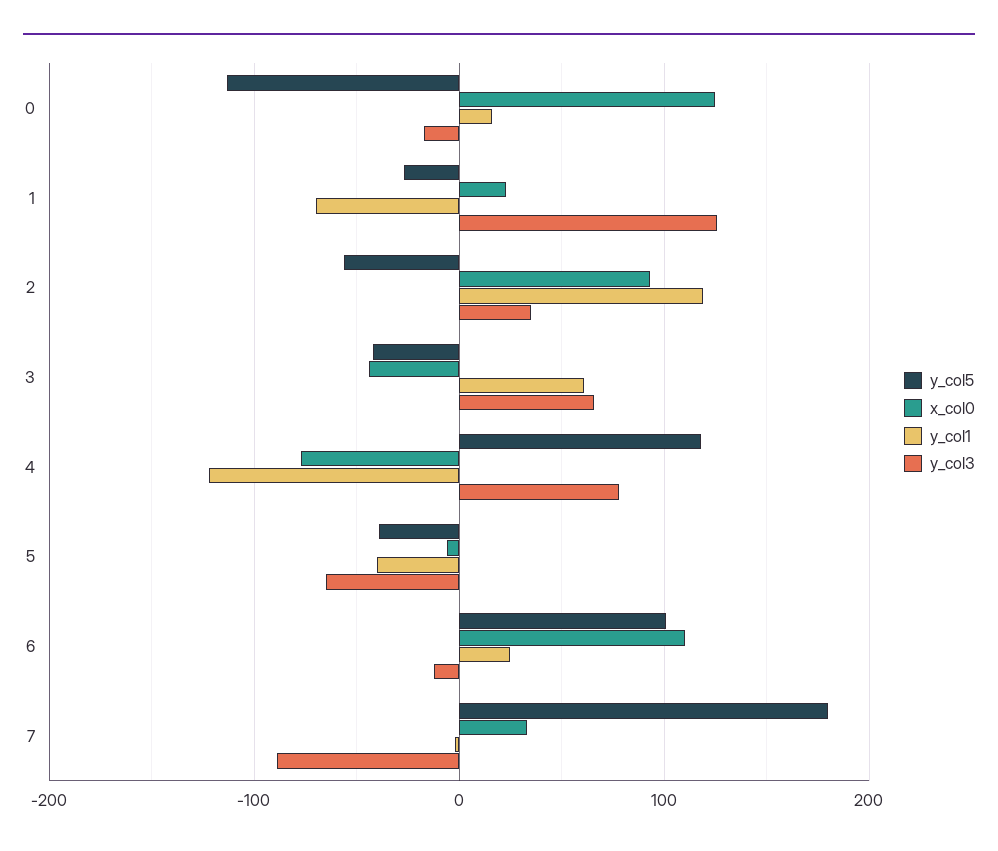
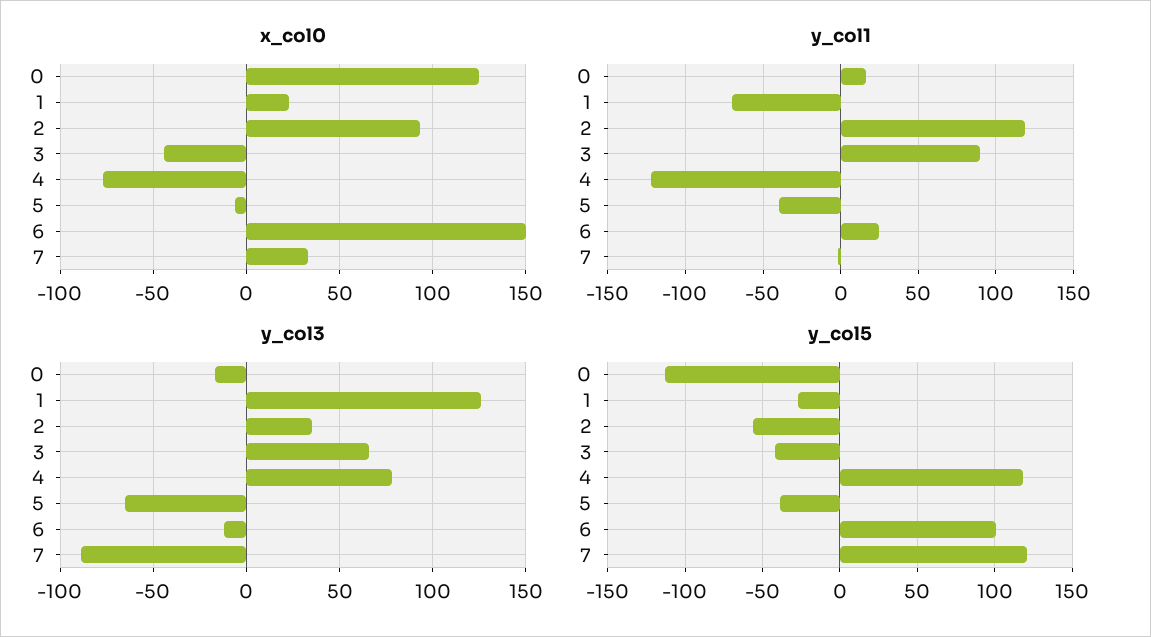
  {
    "y_col5": {
      "0": -115,
      "1": -25,
      "2": -55,
      "3": -40,
      "4": 120,
      "5": -40,
      "6": 100,
-     "7": 180
+     "7": 120
    },
    "x_col0": {
      "0": 125,
      "1": 25,
      "2": 95,
      "3": -45,
      "4": -75,
      "5": -5,
-     "6": 110,
+     "6": 150,
      "7": 35
    },
    "y_col1": {
      "0": 15,
      "1": -70,
      "2": 120,
-     "3": 60,
+     "3": 90,
      "4": -120,
      "5": -40,
      "6": 25,
      "7": 0
    },
    "y_col3": {
      "0": -15,
      "1": 125,
      "2": 35,
      "3": 65,
      "4": 80,
      "5": -65,
      "6": -10,
      "7": -90
    }
  }

